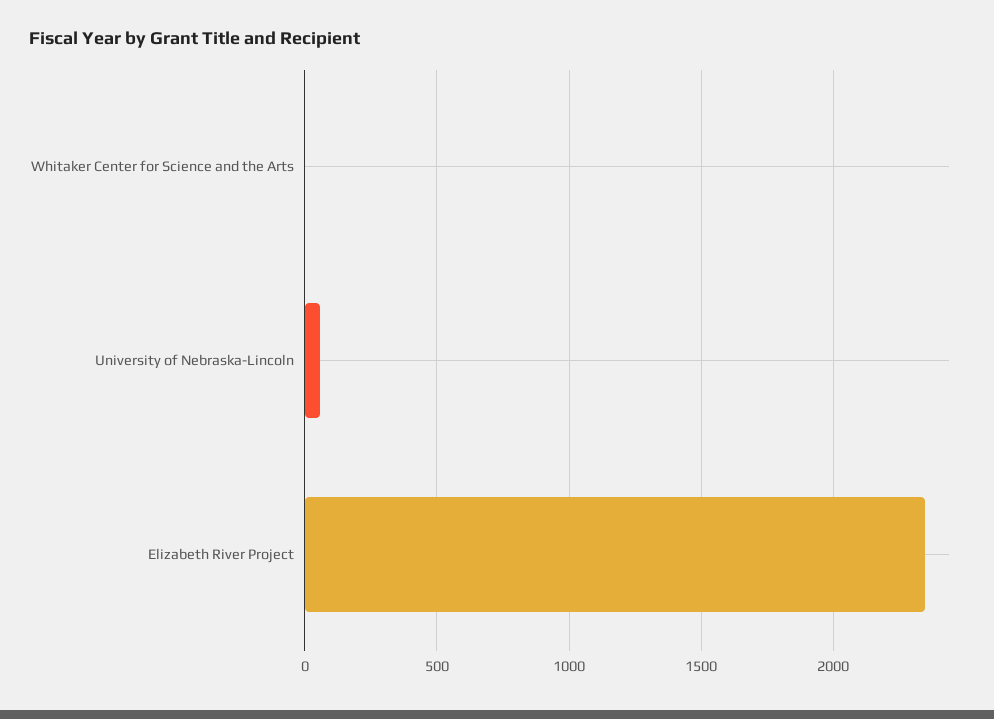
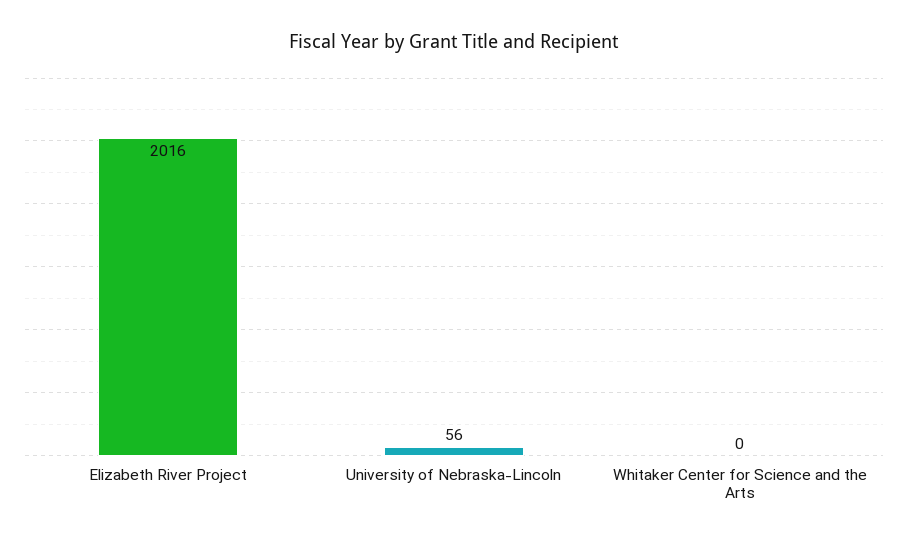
  {
    "Whitaker Center for Science and the Arts": 0,
    "University of Nebraska-Lincoln": 56,
-   "Elizabeth River Project": 2350
+   "Elizabeth River Project": 2016
  }

